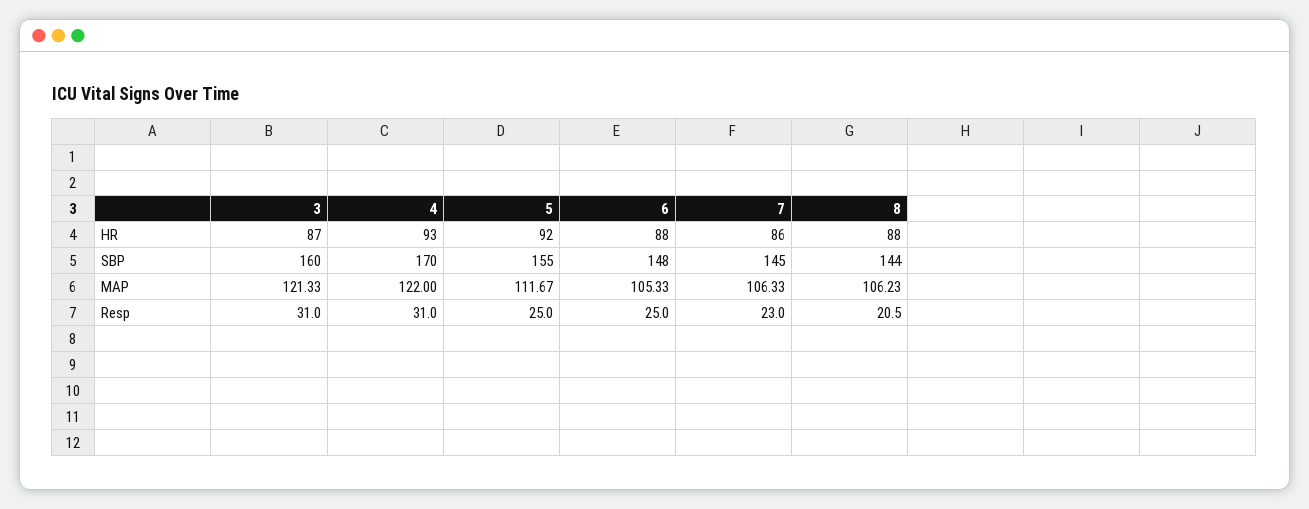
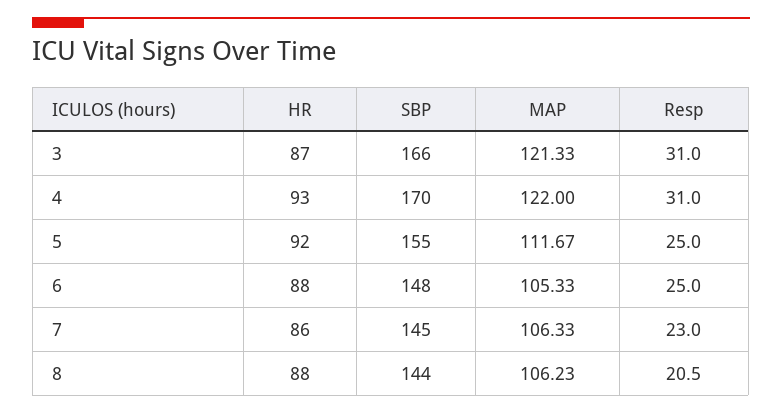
  {
    "3": {
      "HR": 87,
-     "SBP": 160,
+     "SBP": 166,
      "MAP": 121.33,
      "Resp": 31
    },
    "4": {
      "HR": 93,
      "SBP": 170,
      "MAP": 122,
      "Resp": 31
    },
    "5": {
      "HR": 92,
      "SBP": 155,
      "MAP": 111.67,
      "Resp": 25
    },
    "6": {
      "HR": 88,
      "SBP": 148,
      "MAP": 105.33,
      "Resp": 25
    },
    "7": {
      "HR": 86,
      "SBP": 145,
      "MAP": 106.33,
      "Resp": 23
    },
    "8": {
      "HR": 88,
      "SBP": 144,
      "MAP": 106.23,
      "Resp": 20.5
    }
  }

